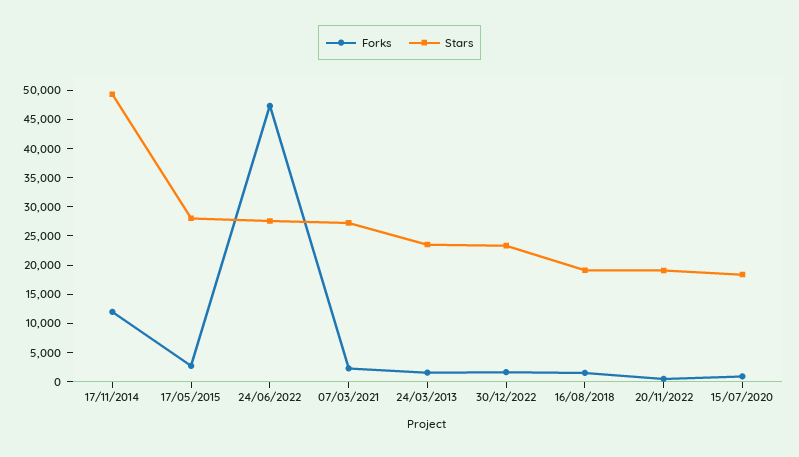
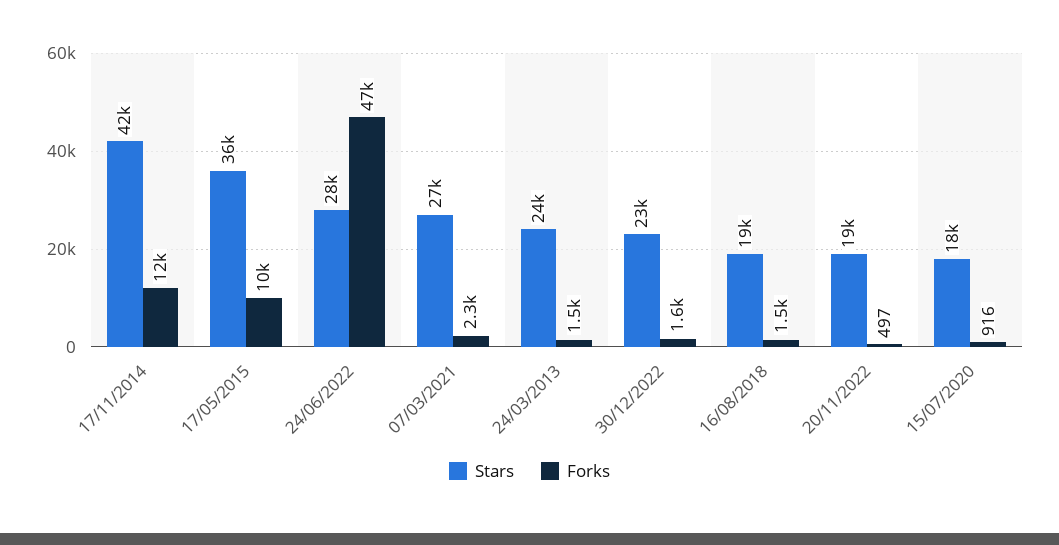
  {
    "Forks": {
      "17/11/2014": 12000,
-     "17/05/2015": 2500,
+     "17/05/2015": 10000,
      "24/06/2022": 47000,
      "07/03/2021": 2300,
      "24/03/2013": 1500,
      "30/12/2022": 1600,
      "16/08/2018": 1500,
      "20/11/2022": 497,
      "15/07/2020": 916
    },
    "Stars": {
-     "17/11/2014": 50000,
+     "17/11/2014": 42000,
-     "17/05/2015": 27500,
+     "17/05/2015": 36000,
      "24/06/2022": 28000,
      "07/03/2021": 27000,
      "24/03/2013": 24000,
      "30/12/2022": 23000,
      "16/08/2018": 19000,
      "20/11/2022": 19000,
      "15/07/2020": 18000
    }
  }

